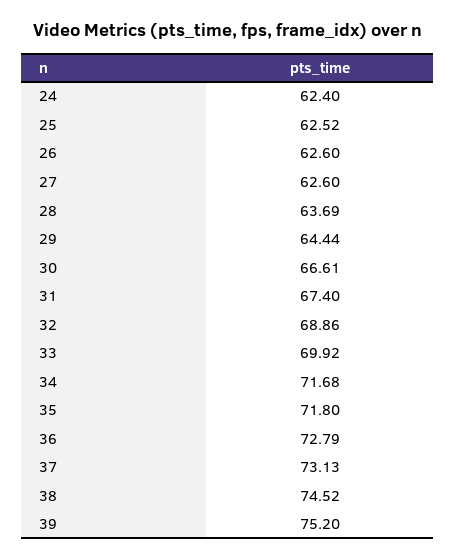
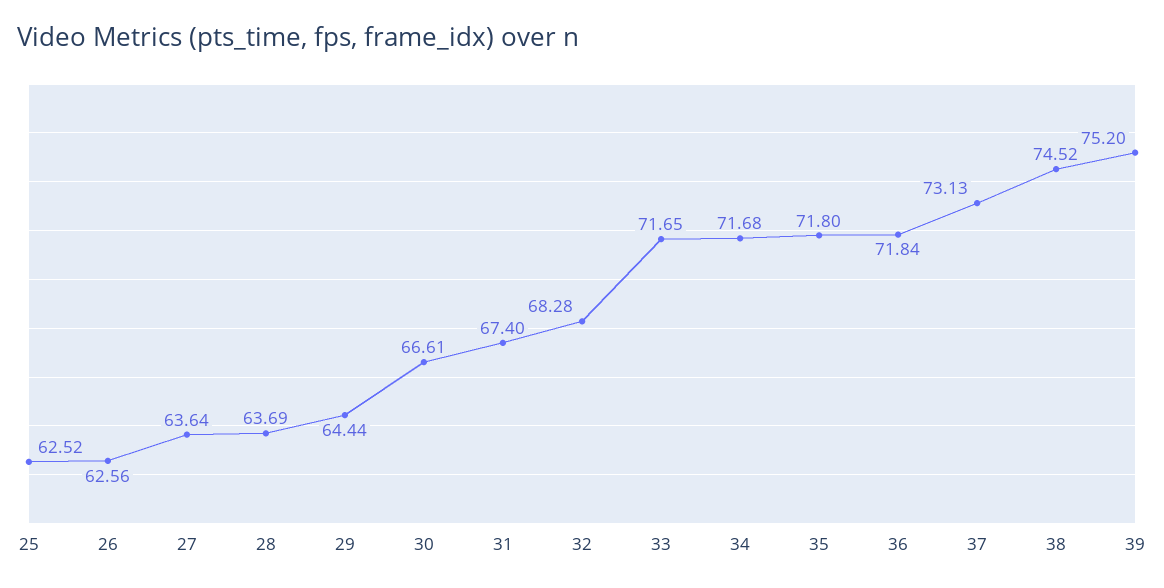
  {
-   "24": 62.4,
    "25": 62.52,
-   "26": 62.6,
+   "26": 62.56,
-   "27": 62.6,
+   "27": 63.64,
    "28": 63.69,
    "29": 64.44,
    "30": 66.61,
    "31": 67.4,
-   "32": 68.86,
+   "32": 68.28,
-   "33": 69.92,
+   "33": 71.65,
    "34": 71.68,
    "35": 71.8,
-   "36": 72.79,
+   "36": 71.84,
    "37": 73.13,
    "38": 74.52,
    "39": 75.2
  }

